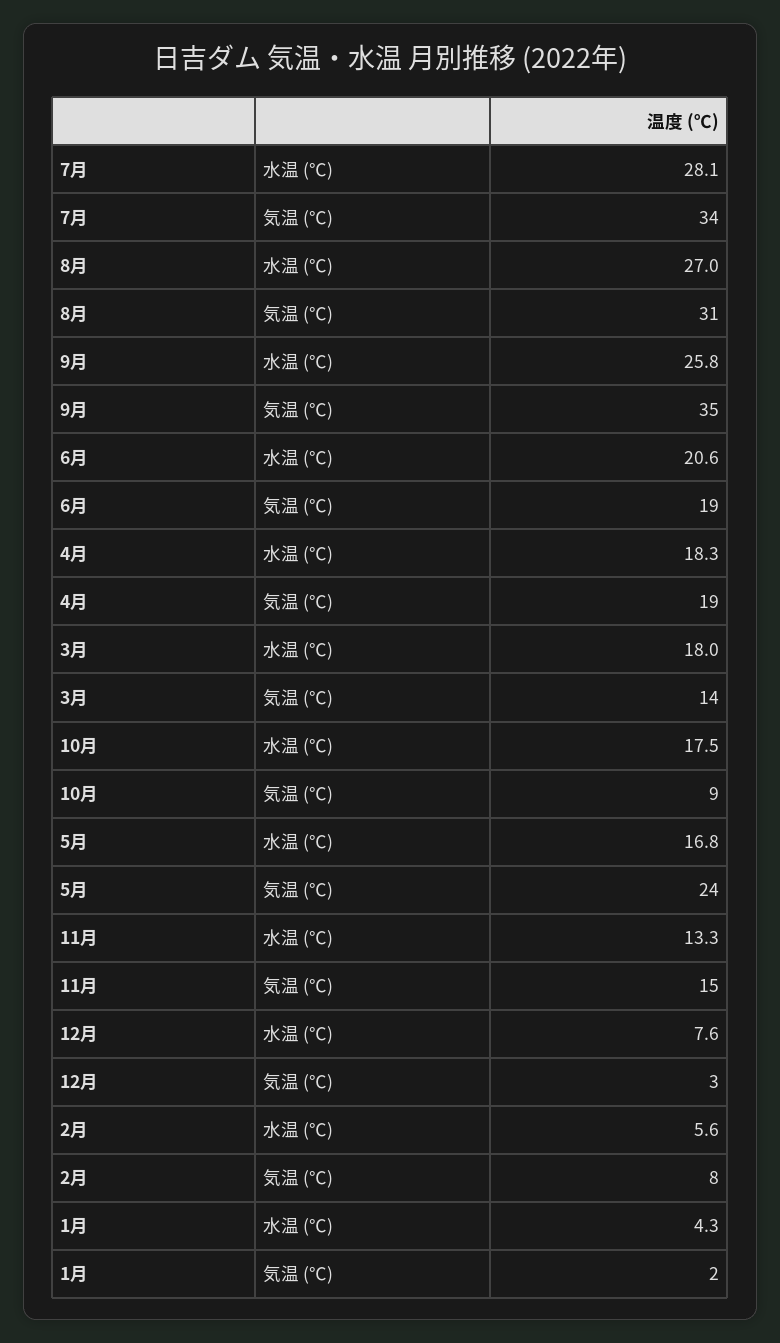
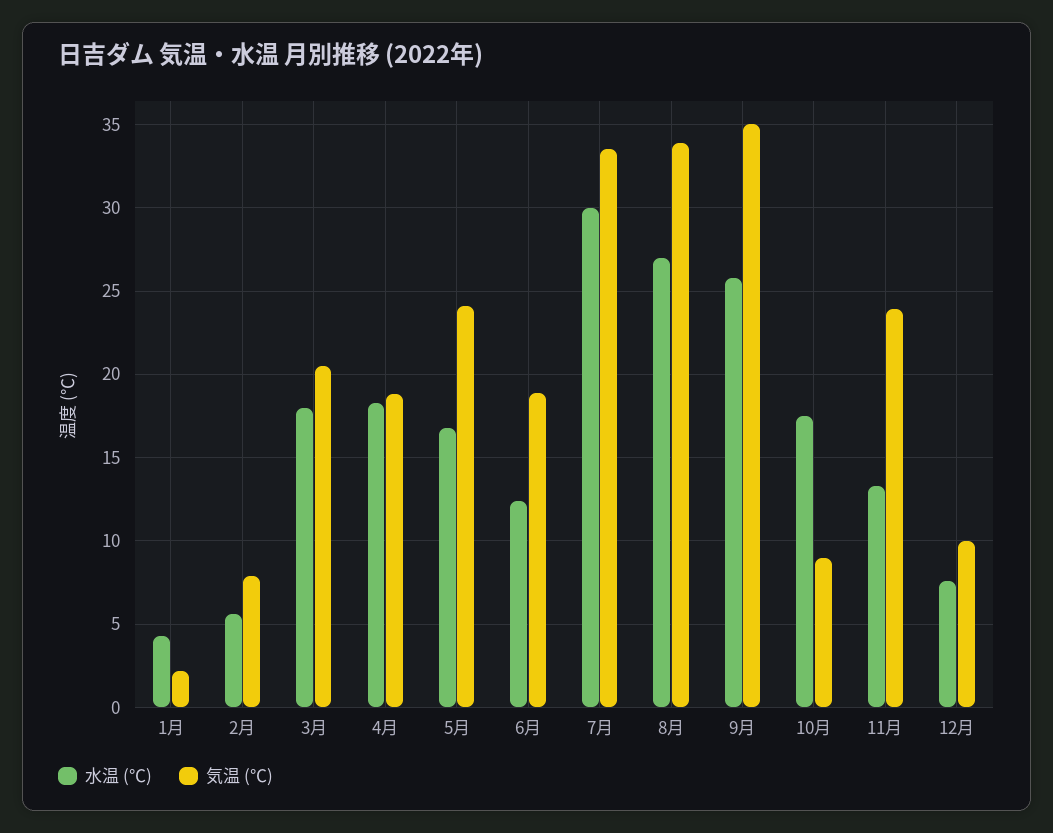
  {
    "水温 (℃)": {
-     "7月": 28.1,
+     "7月": 30,
      "8月": 27,
      "9月": 25.8,
-     "6月": 20.6,
+     "6月": 12.5,
      "4月": 18.3,
      "3月": 18,
      "10月": 17.5,
      "5月": 16.8,
      "11月": 13.3,
      "12月": 7.6,
      "2月": 5.6,
      "1月": 4.3
    },
    "気温 (℃)": {
      "7月": 34,
-     "8月": 31,
+     "8月": 34,
      "9月": 35,
      "6月": 19,
      "4月": 19,
-     "3月": 14,
+     "3月": 20.5,
      "10月": 9,
      "5月": 24,
-     "11月": 15,
+     "11月": 24,
-     "12月": 3,
+     "12月": 10,
      "2月": 8,
      "1月": 2
    }
  }

